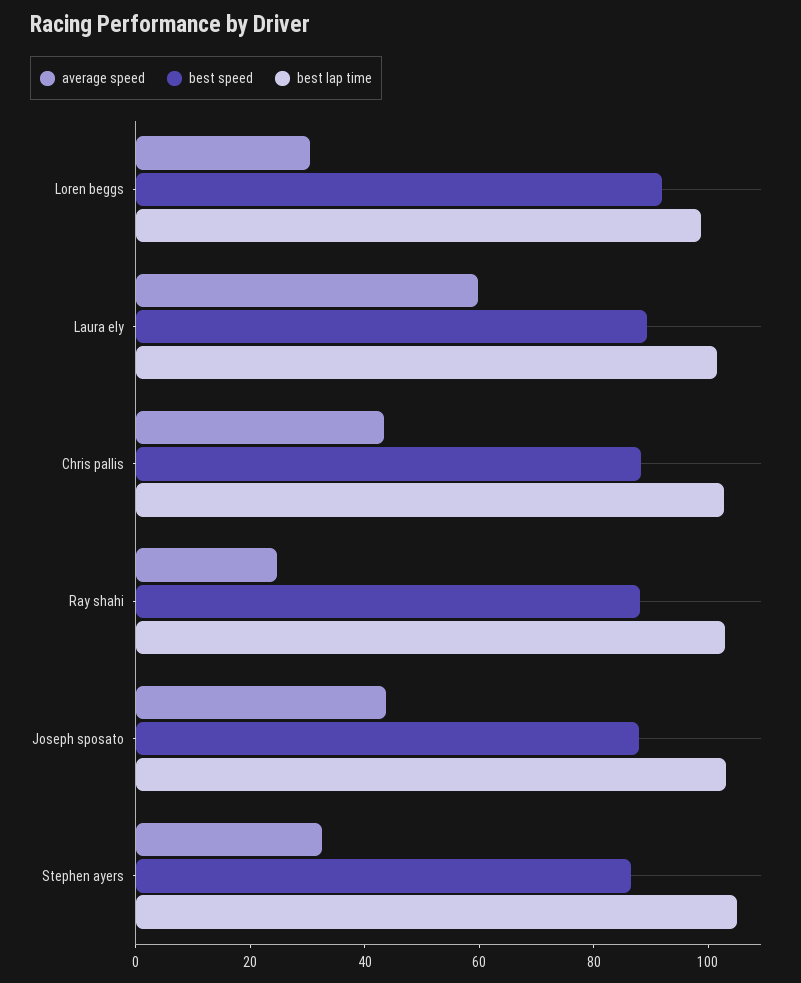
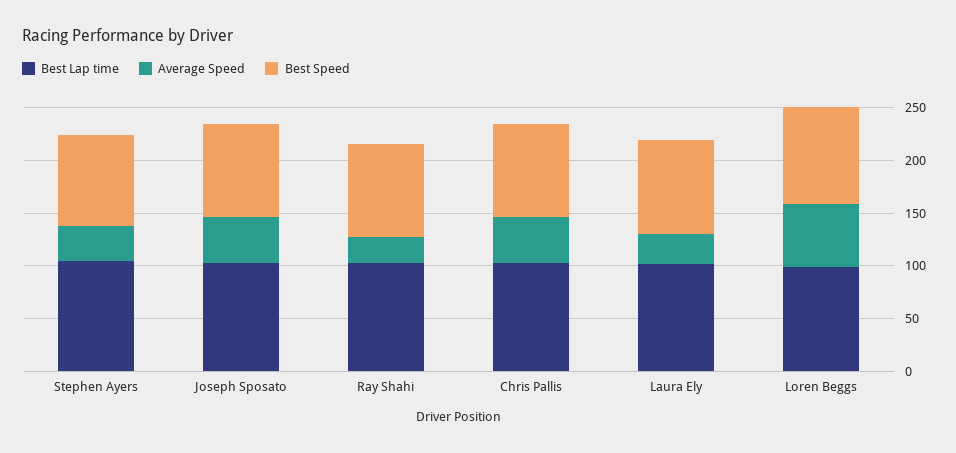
  {
    "average speed": {
-     "Loren beggs": 30,
+     "Loren beggs": 60,
-     "Laura ely": 60,
+     "Laura ely": 30,
      "Chris pallis": 45,
      "Ray shahi": 25,
      "Joseph sposato": 45,
      "Stephen ayers": 35
    },
    "best speed": {
      "Loren beggs": 90,
      "Laura ely": 90,
      "Chris pallis": 90,
      "Ray shahi": 90,
      "Joseph sposato": 90,
      "Stephen ayers": 85
    },
    "best lap time": {
      "Loren beggs": 100,
      "Laura ely": 100,
      "Chris pallis": 105,
      "Ray shahi": 105,
      "Joseph sposato": 105,
      "Stephen ayers": 105
    }
  }

